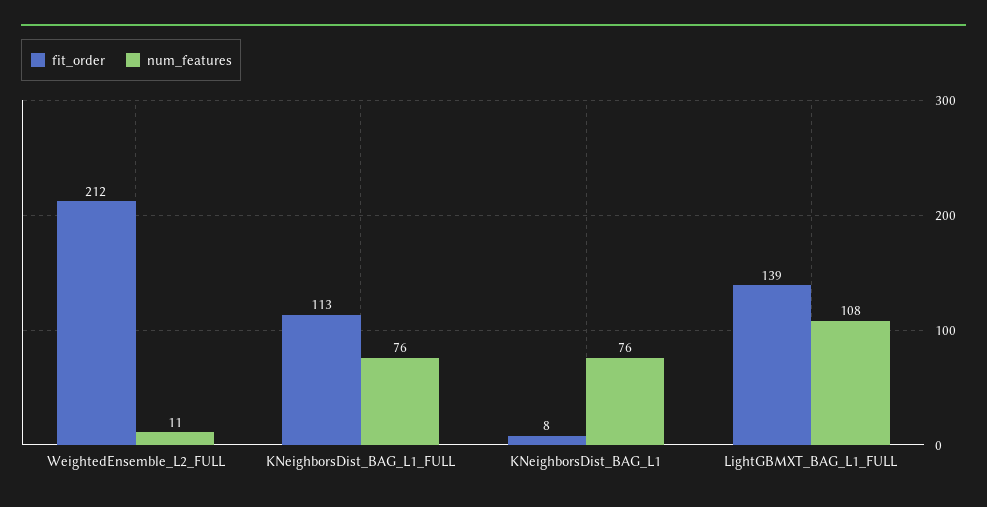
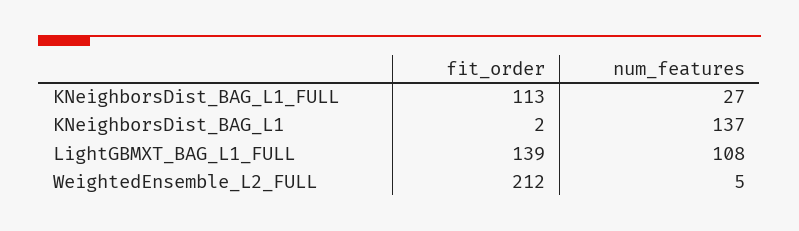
  {
    "fit_order": {
      "WeightedEnsemble_L2_FULL": 212,
      "KNeighborsDist_BAG_L1_FULL": 113,
-     "KNeighborsDist_BAG_L1": 8,
+     "KNeighborsDist_BAG_L1": 2,
      "LightGBMXT_BAG_L1_FULL": 139
    },
    "num_features": {
-     "WeightedEnsemble_L2_FULL": 11,
+     "WeightedEnsemble_L2_FULL": 5,
-     "KNeighborsDist_BAG_L1_FULL": 76,
+     "KNeighborsDist_BAG_L1_FULL": 27,
-     "KNeighborsDist_BAG_L1": 76,
+     "KNeighborsDist_BAG_L1": 137,
      "LightGBMXT_BAG_L1_FULL": 108
    }
  }

